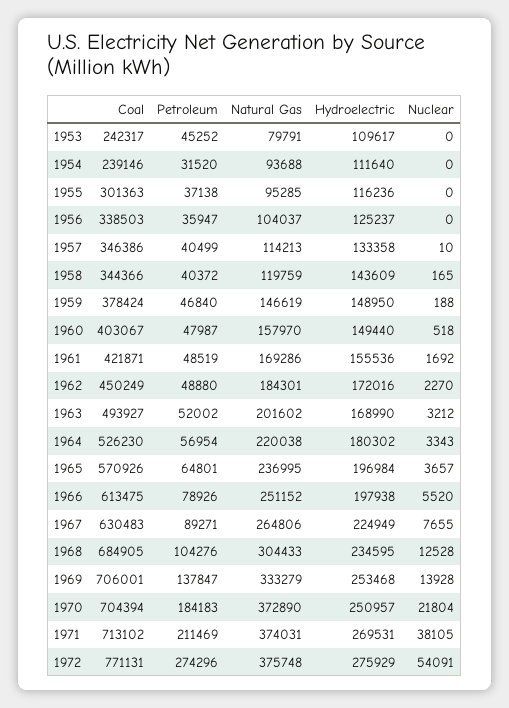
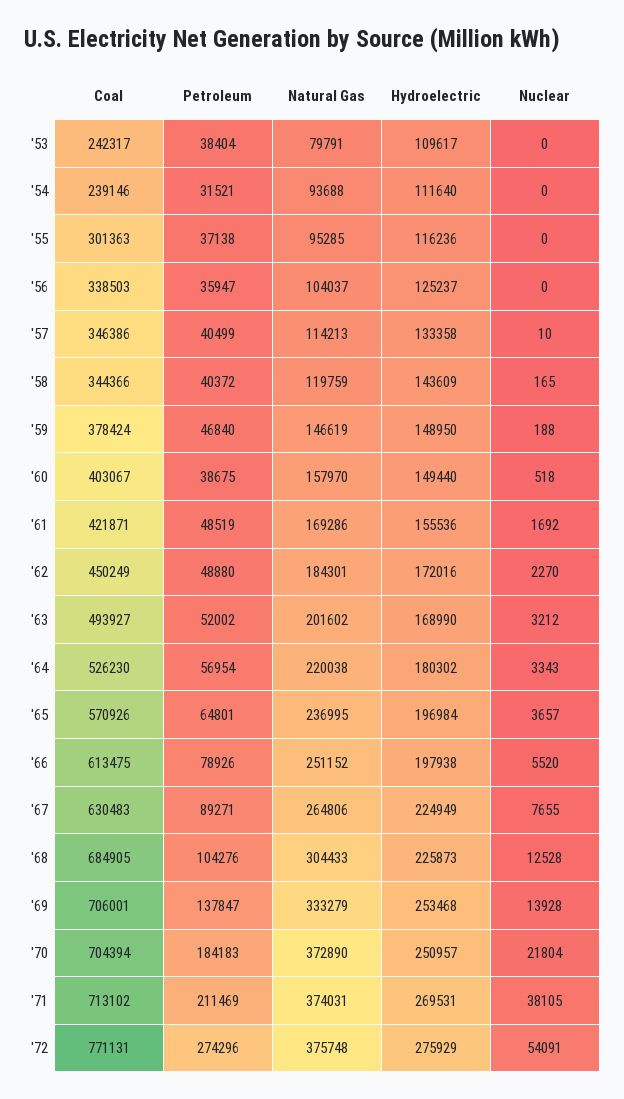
  {
    "Coal": {
      "1953": 242317,
      "1954": 239146,
      "1955": 301363,
      "1956": 338503,
      "1957": 346386,
      "1958": 344366,
      "1959": 378424,
      "1960": 403067,
      "1961": 421871,
      "1962": 450249,
      "1963": 493927,
      "1964": 526230,
      "1965": 570926,
      "1966": 613475,
      "1967": 630483,
      "1968": 684905,
      "1969": 706001,
      "1970": 704394,
      "1971": 713102,
      "1972": 771131
    },
    "Petroleum": {
-     "1953": 45252,
+     "1953": 38404,
-     "1954": 31520,
+     "1954": 31521,
      "1955": 37138,
      "1956": 35947,
      "1957": 40499,
      "1958": 40372,
      "1959": 46840,
-     "1960": 47987,
+     "1960": 38675,
      "1961": 48519,
      "1962": 48880,
      "1963": 52002,
      "1964": 56954,
      "1965": 64801,
      "1966": 78926,
      "1967": 89271,
      "1968": 104276,
      "1969": 137847,
      "1970": 184183,
      "1971": 211469,
      "1972": 274296
    },
    "Natural Gas": {
      "1953": 79791,
      "1954": 93688,
      "1955": 95285,
      "1956": 104037,
      "1957": 114213,
      "1958": 119759,
      "1959": 146619,
      "1960": 157970,
      "1961": 169286,
      "1962": 184301,
      "1963": 201602,
      "1964": 220038,
      "1965": 236995,
      "1966": 251152,
      "1967": 264806,
      "1968": 304433,
      "1969": 333279,
      "1970": 372890,
      "1971": 374031,
      "1972": 375748
    },
    "Hydroelectric": {
      "1953": 109617,
      "1954": 111640,
      "1955": 116236,
      "1956": 125237,
      "1957": 133358,
      "1958": 143609,
      "1959": 148950,
      "1960": 149440,
      "1961": 155536,
      "1962": 172016,
      "1963": 168990,
      "1964": 180302,
      "1965": 196984,
      "1966": 197938,
      "1967": 224949,
-     "1968": 234595,
+     "1968": 225873,
      "1969": 253468,
      "1970": 250957,
      "1971": 269531,
      "1972": 275929
    },
    "Nuclear": {
      "1953": 0,
      "1954": 0,
      "1955": 0,
      "1956": 0,
      "1957": 10,
      "1958": 165,
      "1959": 188,
      "1960": 518,
      "1961": 1692,
      "1962": 2270,
      "1963": 3212,
      "1964": 3343,
      "1965": 3657,
      "1966": 5520,
      "1967": 7655,
      "1968": 12528,
      "1969": 13928,
      "1970": 21804,
      "1971": 38105,
      "1972": 54091
    }
  }

